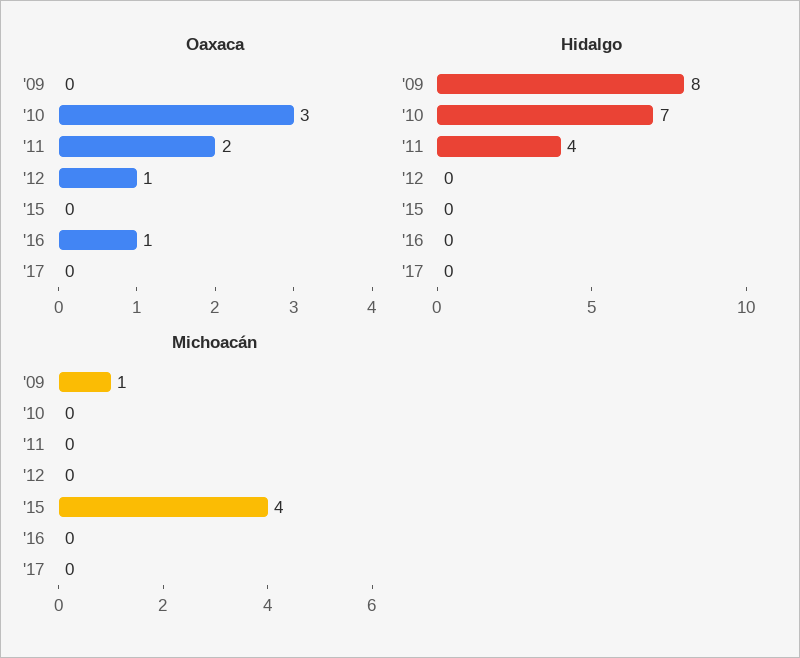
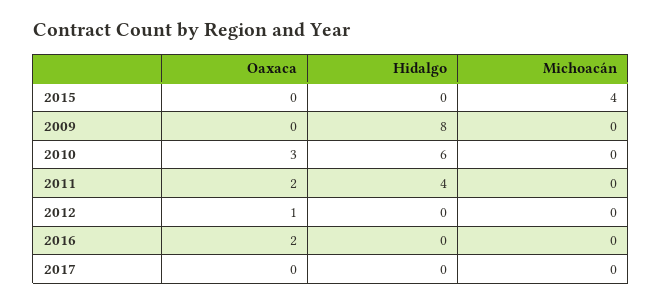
  {
    "Oaxaca": {
      "'09": 0,
      "'10": 3,
      "'11": 2,
      "'12": 1,
      "'15": 0,
-     "'16": 1,
+     "'16": 2,
      "'17": 0
    },
    "Hidalgo": {
      "'09": 8,
-     "'10": 7,
+     "'10": 6,
      "'11": 4,
      "'12": 0,
      "'15": 0,
      "'16": 0,
      "'17": 0
    },
    "Michoacán": {
-     "'09": 1,
+     "'09": 0,
      "'10": 0,
      "'11": 0,
      "'12": 0,
      "'15": 4,
      "'16": 0,
      "'17": 0
    }
  }

